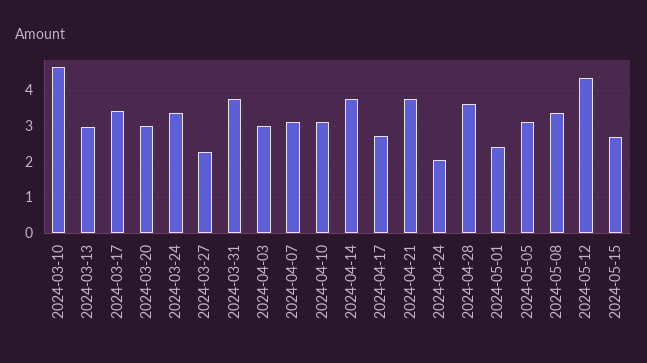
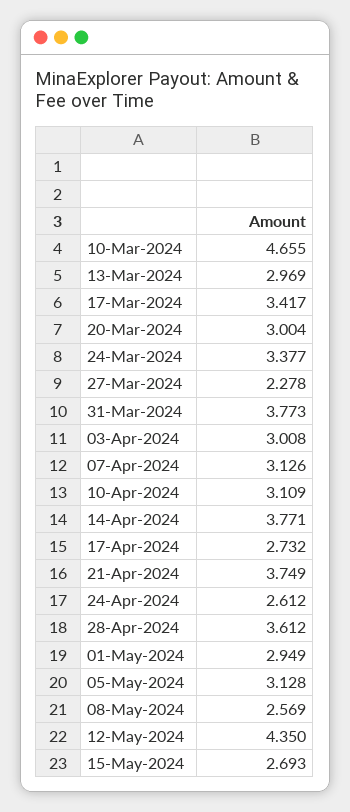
  {
    "2024-03-10": 4.655,
    "2024-03-13": 2.969,
    "2024-03-17": 3.417,
    "2024-03-20": 3.004,
    "2024-03-24": 3.377,
    "2024-03-27": 2.278,
    "2024-03-31": 3.773,
    "2024-04-03": 3.008,
    "2024-04-07": 3.126,
    "2024-04-10": 3.109,
    "2024-04-14": 3.771,
    "2024-04-17": 2.732,
    "2024-04-21": 3.749,
-   "2024-04-24": 2,
+   "2024-04-24": 2.612,
    "2024-04-28": 3.612,
-   "2024-05-01": 2.4,
+   "2024-05-01": 2.949,
    "2024-05-05": 3.128,
-   "2024-05-08": 3.4,
+   "2024-05-08": 2.569,
    "2024-05-12": 4.35,
    "2024-05-15": 2.693
  }

